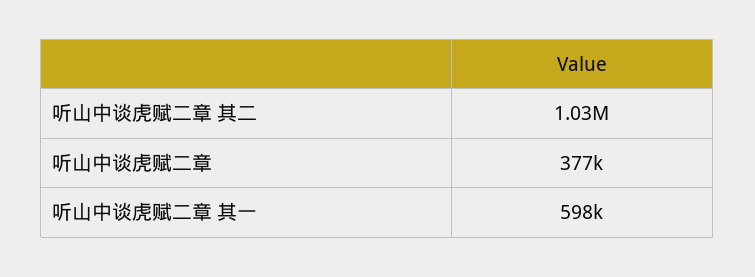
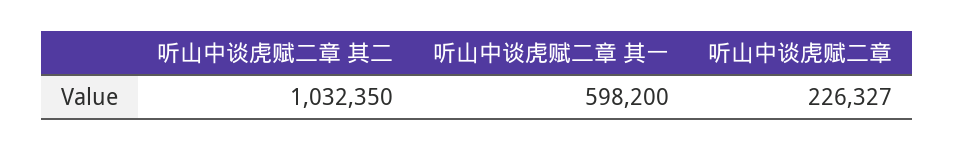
  {
    "听山中谈虎赋二章 其二": 1032350,
-   "听山中谈虎赋二章": 377000,
+   "听山中谈虎赋二章": 226327,
    "听山中谈虎赋二章 其一": 598200
  }

